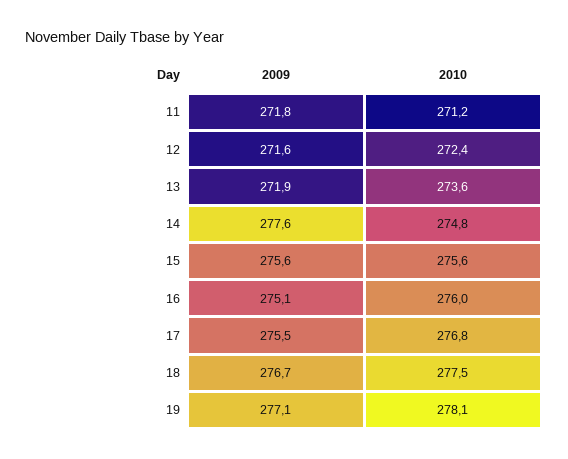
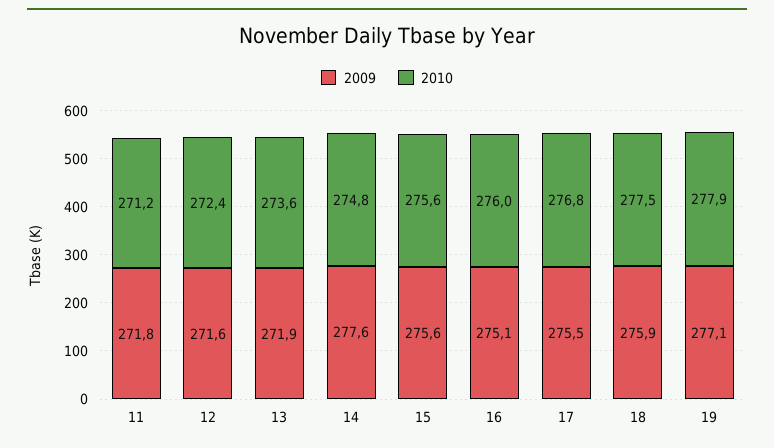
  {
    "2009": {
      "11": 271.8,
      "12": 271.6,
      "13": 271.9,
      "14": 277.6,
      "15": 275.6,
      "16": 275.1,
      "17": 275.5,
-     "18": 276.7,
+     "18": 275.9,
      "19": 277.1
    },
    "2010": {
      "11": 271.2,
      "12": 272.4,
      "13": 273.6,
      "14": 274.8,
      "15": 275.6,
      "16": 276,
      "17": 276.8,
      "18": 277.5,
-     "19": 278.1
+     "19": 277.9
    }
  }

